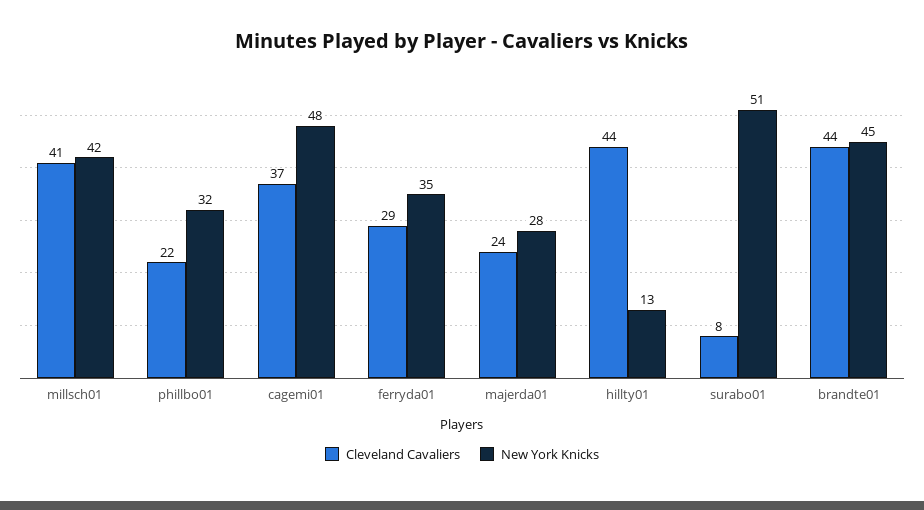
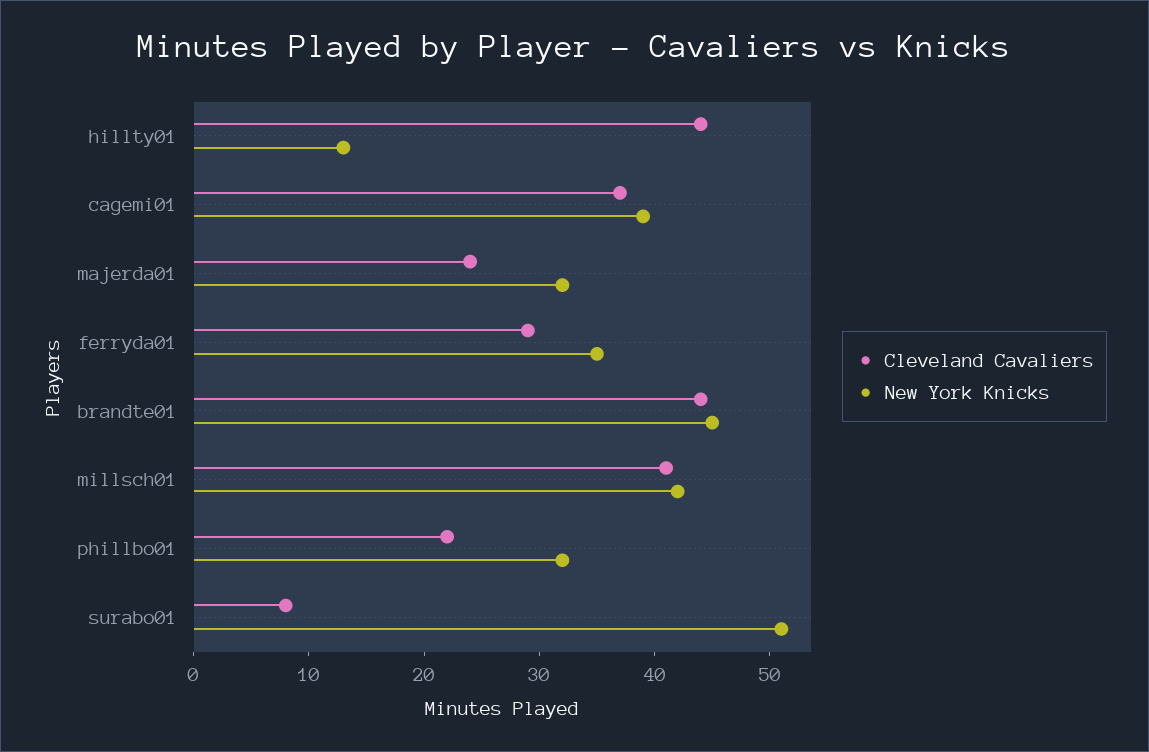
  {
    "Cleveland Cavaliers": {
      "millsch01": 41,
      "phillbo01": 22,
      "cagemi01": 37,
      "ferryda01": 29,
      "majerda01": 24,
      "hillty01": 44,
      "surabo01": 8,
      "brandte01": 44
    },
    "New York Knicks": {
      "millsch01": 42,
      "phillbo01": 32,
-     "cagemi01": 48,
+     "cagemi01": 39,
      "ferryda01": 35,
-     "majerda01": 28,
+     "majerda01": 32,
      "hillty01": 13,
      "surabo01": 51,
      "brandte01": 45
    }
  }

